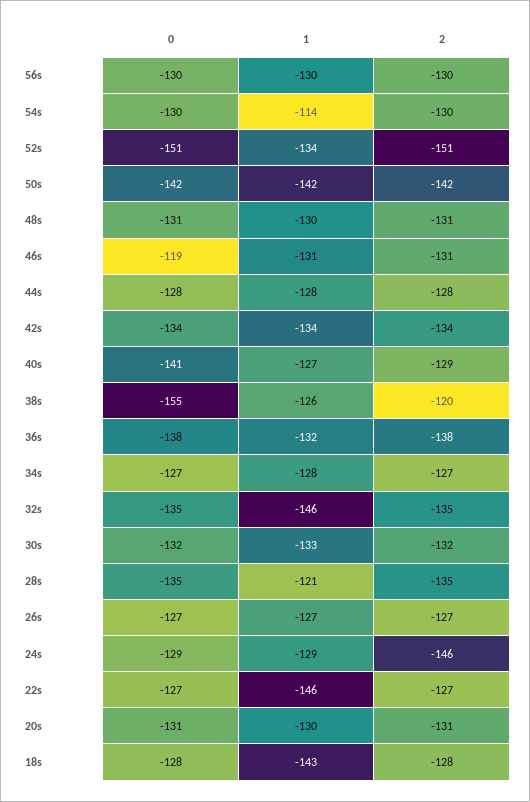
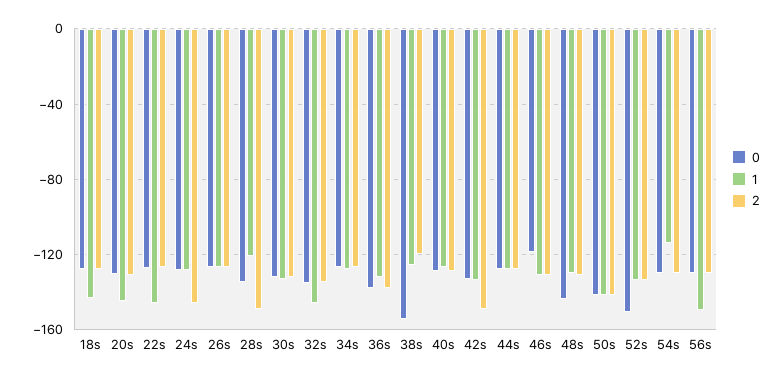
  {
    "0": {
      "56s": -130,
      "54s": -130,
      "52s": -151,
      "50s": -142,
-     "48s": -131,
+     "48s": -145,
      "46s": -119,
      "44s": -128,
      "42s": -134,
-     "40s": -141,
+     "40s": -130,
      "38s": -155,
      "36s": -138,
      "34s": -127,
      "32s": -135,
      "30s": -132,
      "28s": -135,
      "26s": -127,
      "24s": -129,
      "22s": -127,
      "20s": -131,
      "18s": -128
    },
    "1": {
-     "56s": -130,
+     "56s": -150,
      "54s": -114,
      "52s": -134,
      "50s": -142,
      "48s": -130,
      "46s": -131,
      "44s": -128,
      "42s": -134,
      "40s": -127,
      "38s": -126,
      "36s": -132,
      "34s": -128,
      "32s": -146,
      "30s": -133,
      "28s": -121,
      "26s": -127,
      "24s": -129,
      "22s": -146,
-     "20s": -130,
+     "20s": -145,
      "18s": -143
    },
    "2": {
      "56s": -130,
      "54s": -130,
-     "52s": -151,
+     "52s": -135,
      "50s": -142,
      "48s": -131,
      "46s": -131,
      "44s": -128,
-     "42s": -134,
+     "42s": -150,
      "40s": -129,
      "38s": -120,
      "36s": -138,
      "34s": -127,
      "32s": -135,
      "30s": -132,
-     "28s": -135,
+     "28s": -150,
      "26s": -127,
      "24s": -146,
      "22s": -127,
      "20s": -131,
      "18s": -128
    }
  }

